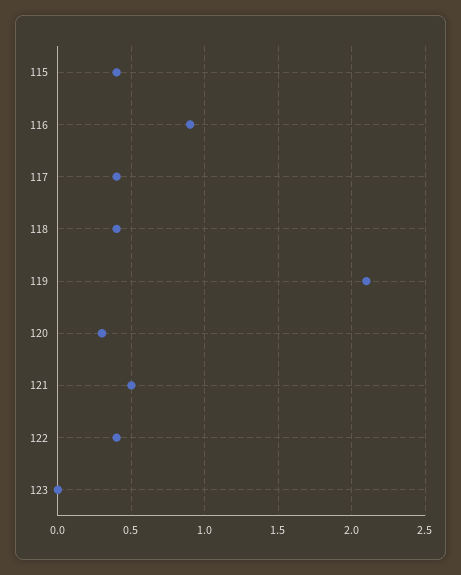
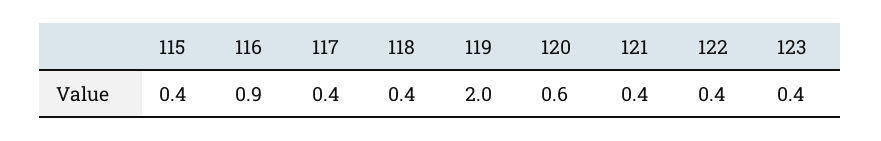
  {
    "115": 0.4,
    "116": 0.9,
    "117": 0.4,
    "118": 0.4,
-   "119": 2.1,
+   "119": 2,
-   "120": 0.3,
+   "120": 0.6,
-   "121": 0.5,
+   "121": 0.4,
    "122": 0.4,
-   "123": 0
+   "123": 0.4
  }

